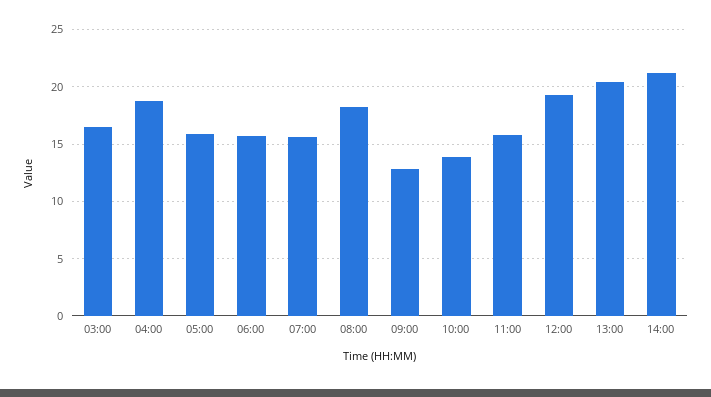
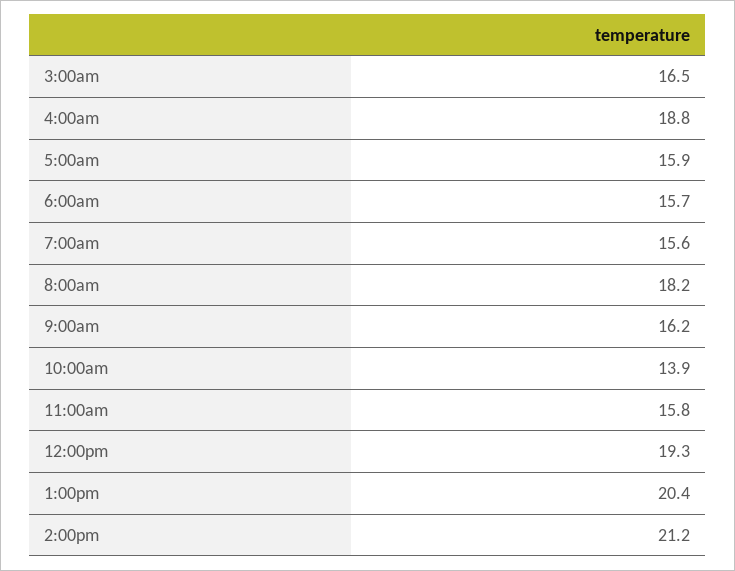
  {
    "03:00": 16.5,
    "04:00": 18.8,
    "05:00": 15.9,
    "06:00": 15.7,
    "07:00": 15.6,
    "08:00": 18.2,
-   "09:00": 13,
+   "09:00": 16.2,
    "10:00": 13.9,
    "11:00": 15.8,
    "12:00": 19.3,
    "13:00": 20.4,
    "14:00": 21.2
  }

